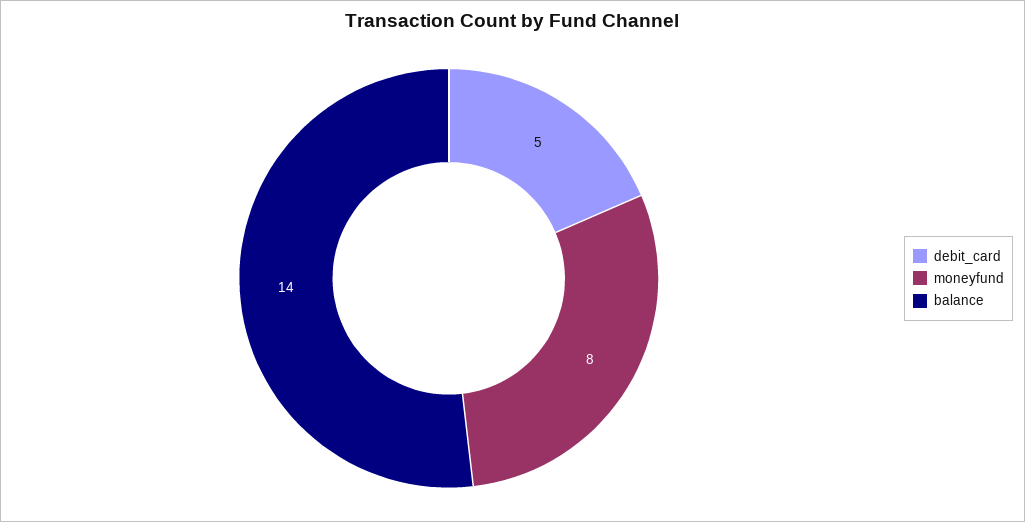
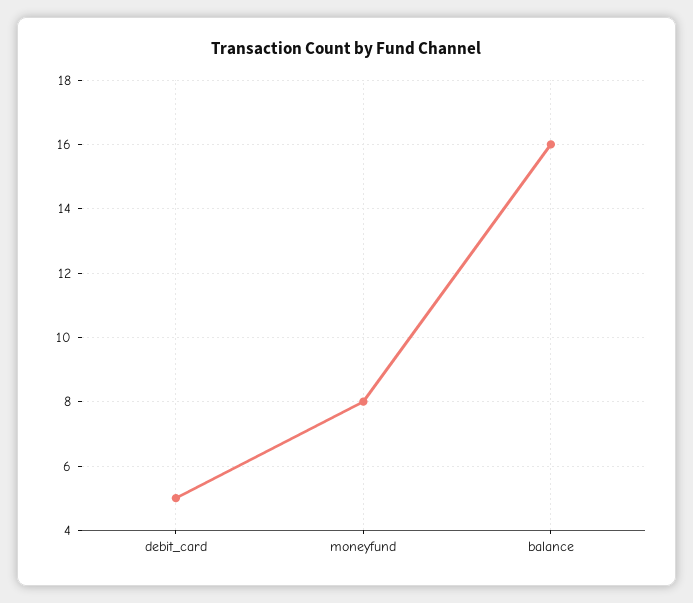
  {
    "debit_card": 5,
    "moneyfund": 8,
-   "balance": 14
+   "balance": 16
  }

